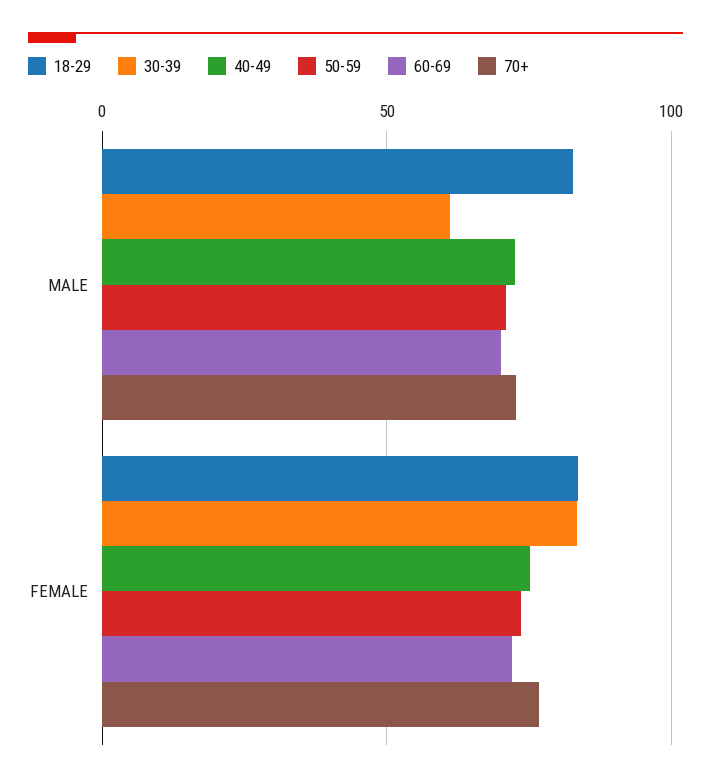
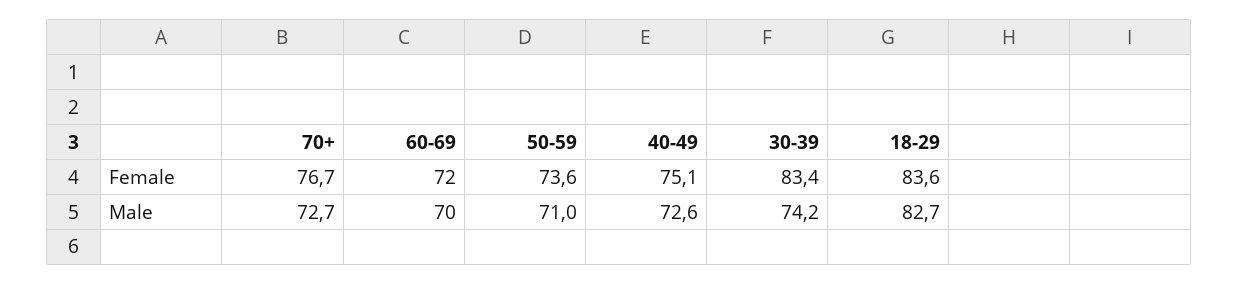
  {
    "18-29": {
      "MALE": 82.7,
      "FEMALE": 83.6
    },
    "30-39": {
-     "MALE": 60,
+     "MALE": 74.2,
      "FEMALE": 83.4
    },
    "40-49": {
      "MALE": 72.6,
      "FEMALE": 75.1
    },
    "50-59": {
      "MALE": 71,
      "FEMALE": 73.6
    },
    "60-69": {
      "MALE": 70,
      "FEMALE": 72
    },
    "70+": {
      "MALE": 72.7,
      "FEMALE": 76.7
    }
  }

